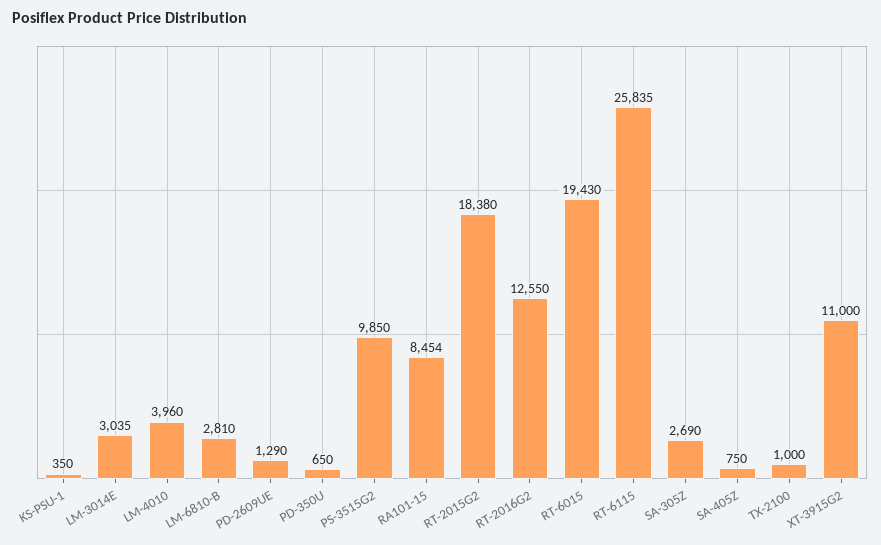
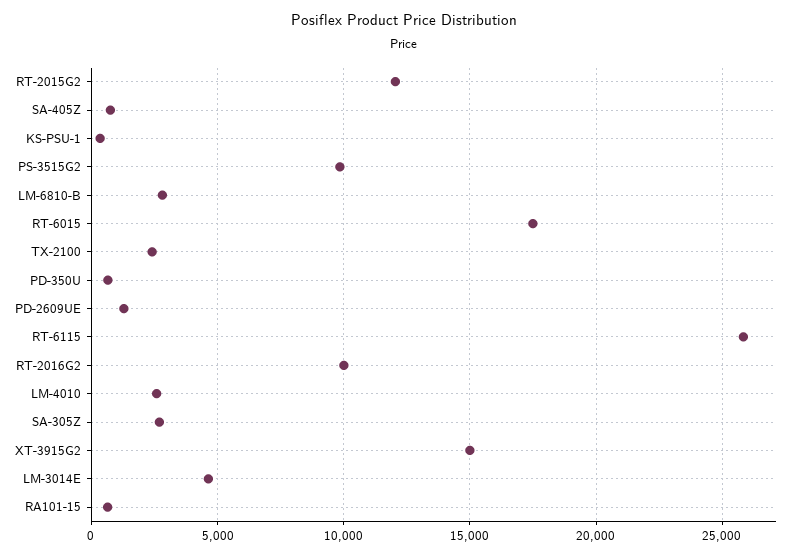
  {
    "KS-PSU-1": 350,
-   "LM-3014E": 3035,
+   "LM-3014E": 4500,
-   "LM-4010": 3960,
+   "LM-4010": 2500,
    "LM-6810-B": 2810,
    "PD-2609UE": 1290,
    "PD-350U": 650,
    "PS-3515G2": 9850,
-   "RA101-15": 8454,
+   "RA101-15": 500,
-   "RT-2015G2": 18380,
+   "RT-2015G2": 12000,
-   "RT-2016G2": 12550,
+   "RT-2016G2": 10000,
-   "RT-6015": 19430,
+   "RT-6015": 17500,
    "RT-6115": 25835,
    "SA-305Z": 2690,
    "SA-405Z": 750,
-   "TX-2100": 1000,
+   "TX-2100": 2500,
-   "XT-3915G2": 11000
+   "XT-3915G2": 15000
  }

